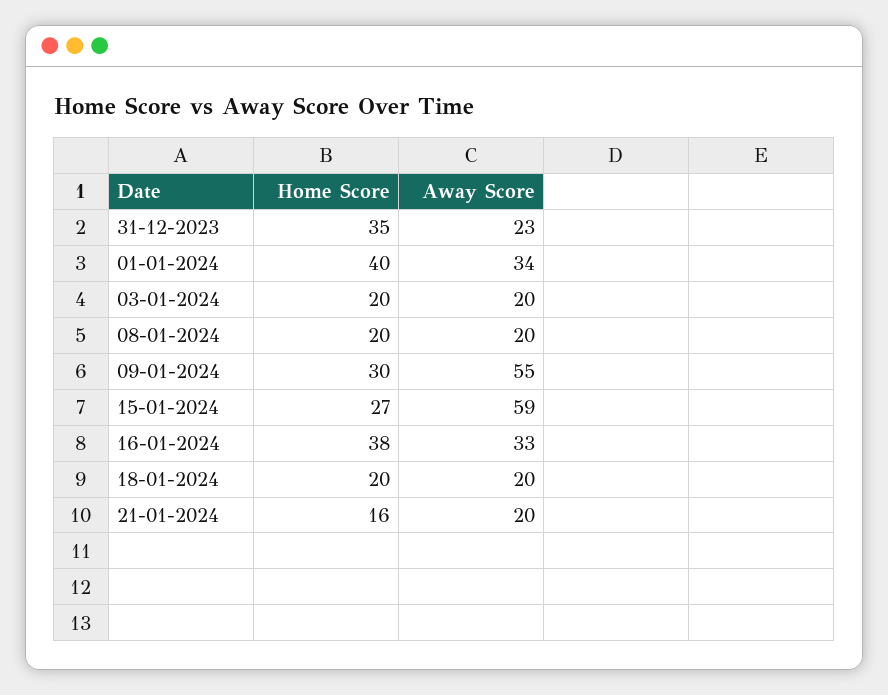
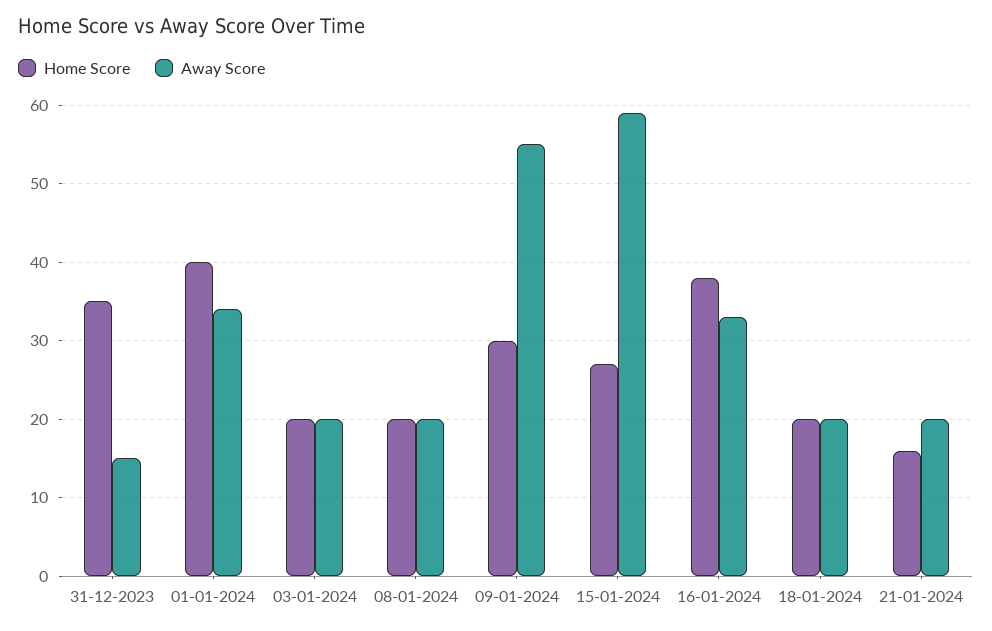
  {
    "Home Score": {
      "31-12-2023": 35,
      "01-01-2024": 40,
      "03-01-2024": 20,
      "08-01-2024": 20,
      "09-01-2024": 30,
      "15-01-2024": 27,
      "16-01-2024": 38,
      "18-01-2024": 20,
      "21-01-2024": 16
    },
    "Away Score": {
-     "31-12-2023": 23,
+     "31-12-2023": 15,
      "01-01-2024": 34,
      "03-01-2024": 20,
      "08-01-2024": 20,
      "09-01-2024": 55,
      "15-01-2024": 59,
      "16-01-2024": 33,
      "18-01-2024": 20,
      "21-01-2024": 20
    }
  }

